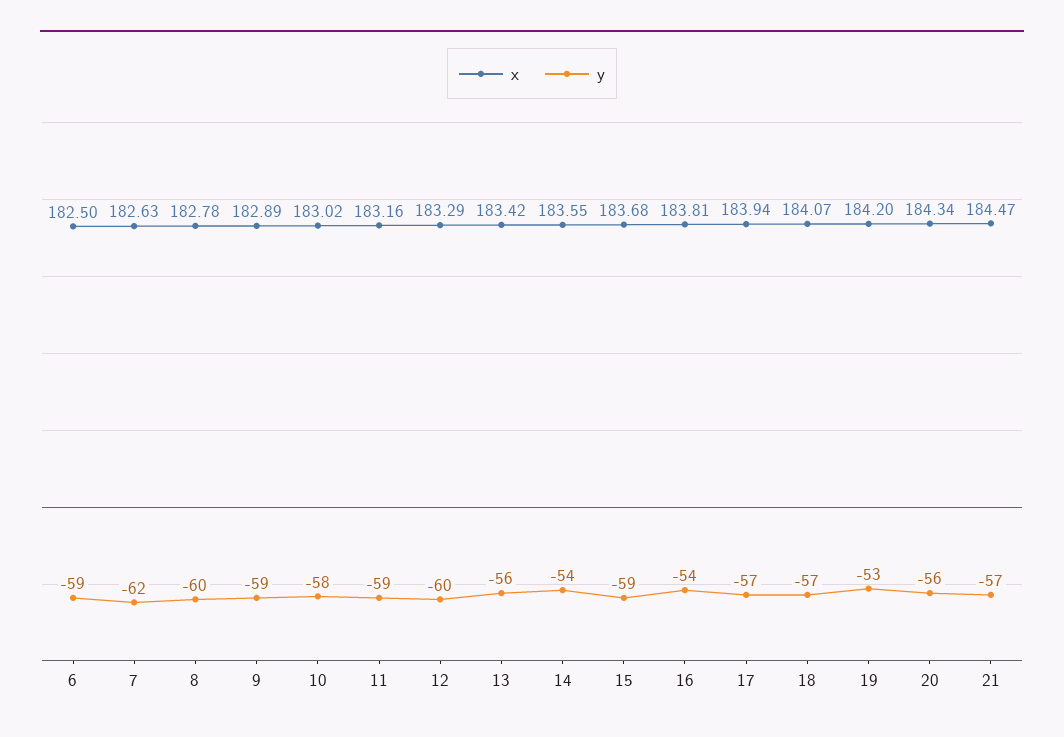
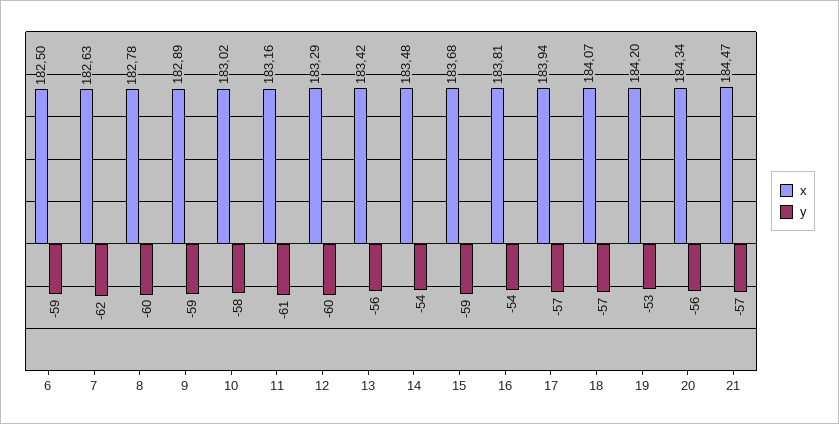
  {
    "x": {
      "6": 182.5,
      "7": 182.63,
      "8": 182.78,
      "9": 182.89,
      "10": 183.02,
      "11": 183.16,
      "12": 183.29,
      "13": 183.42,
-     "14": 183.55,
+     "14": 183.48,
      "15": 183.68,
      "16": 183.81,
      "17": 183.94,
      "18": 184.07,
      "19": 184.2,
      "20": 184.34,
      "21": 184.47
    },
    "y": {
      "6": -59,
      "7": -62,
      "8": -60,
      "9": -59,
      "10": -58,
-     "11": -59,
+     "11": -61,
      "12": -60,
      "13": -56,
      "14": -54,
      "15": -59,
      "16": -54,
      "17": -57,
      "18": -57,
      "19": -53,
      "20": -56,
      "21": -57
    }
  }

